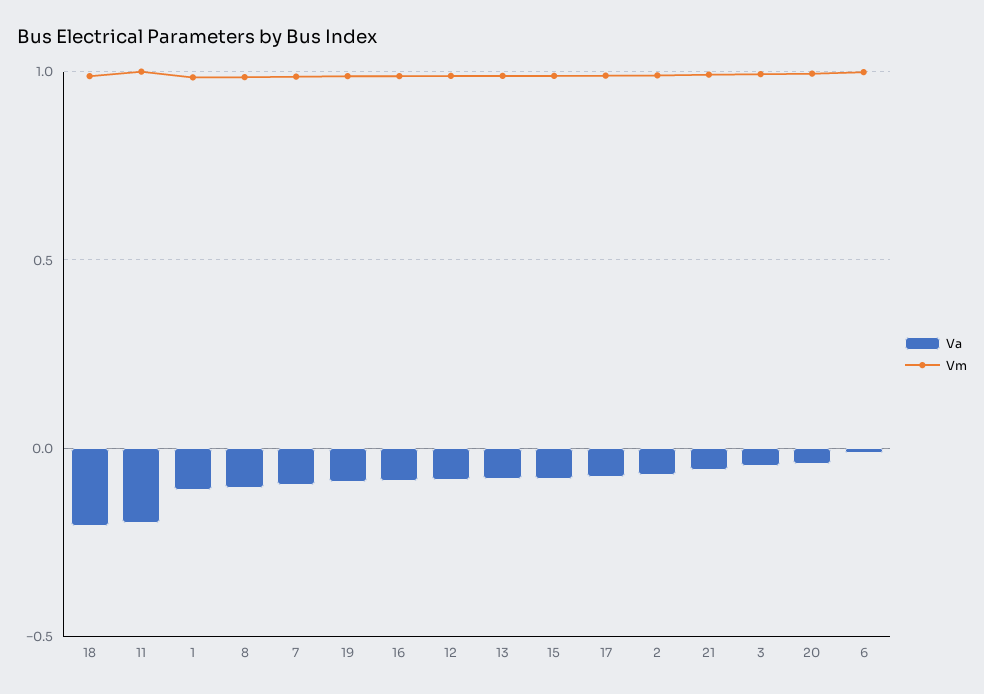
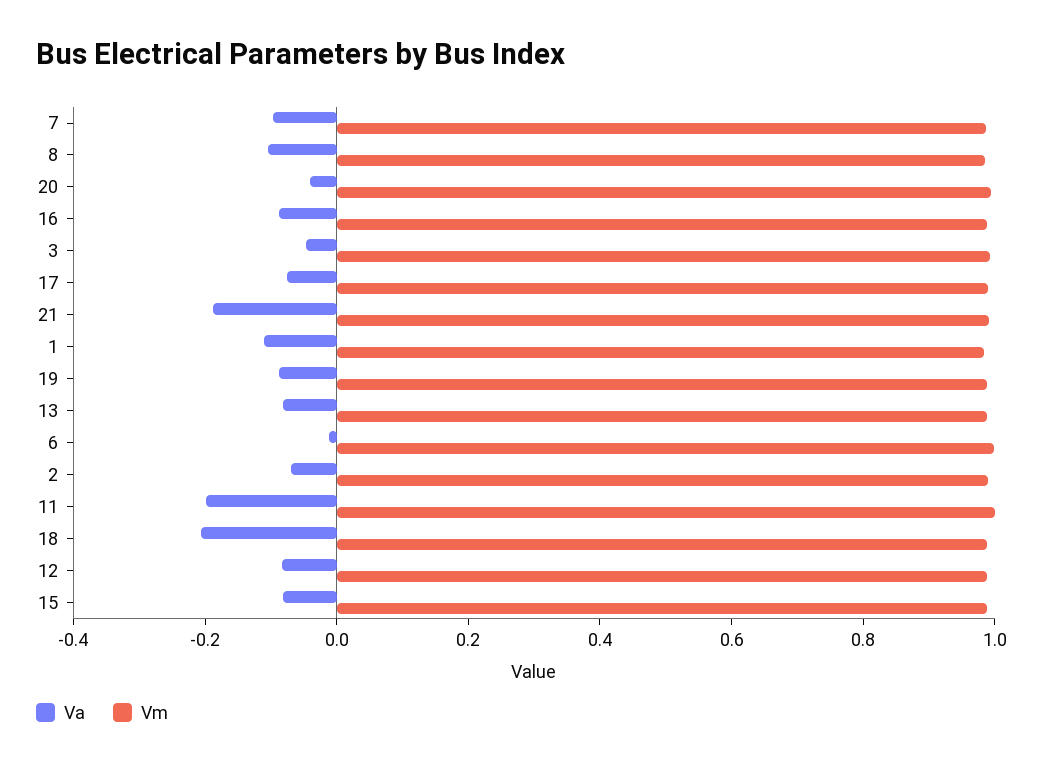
  {
    "Va": {
      "18": -0.2,
      "11": -0.2,
      "1": -0.1,
      "8": -0.1,
      "7": -0.1,
      "19": -0.1,
      "16": -0.1,
      "12": -0.1,
      "13": -0.1,
      "15": -0.1,
      "17": -0.1,
      "2": -0.05,
-     "21": -0.05,
+     "21": -0.2,
      "3": -0.05,
      "20": -0.05,
      "6": 0
    },
    "Vm": {
      "18": 1,
      "11": 1,
      "1": 1,
      "8": 1,
      "7": 1,
      "19": 1,
      "16": 1,
      "12": 1,
      "13": 1,
      "15": 1,
      "17": 1,
      "2": 1,
      "21": 1,
      "3": 1,
      "20": 1,
      "6": 1
    }
  }

